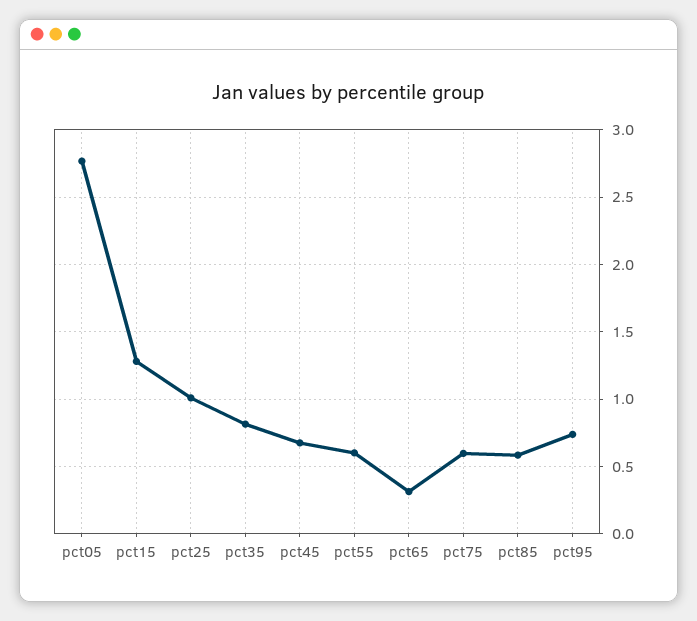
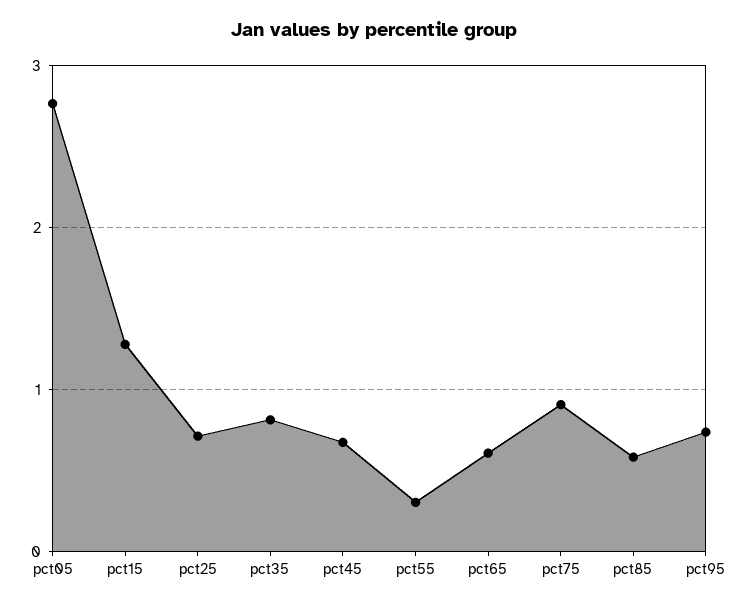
  {
    "pct05": 2.75,
    "pct15": 1.3,
-   "pct25": 1,
+   "pct25": 0.7,
    "pct35": 0.8,
    "pct45": 0.7,
-   "pct55": 0.6,
+   "pct55": 0.3,
-   "pct65": 0.3,
+   "pct65": 0.6,
-   "pct75": 0.6,
+   "pct75": 0.9,
    "pct85": 0.6,
    "pct95": 0.75
  }

